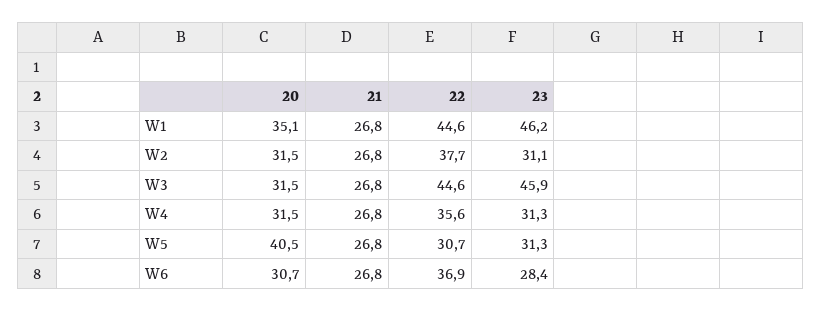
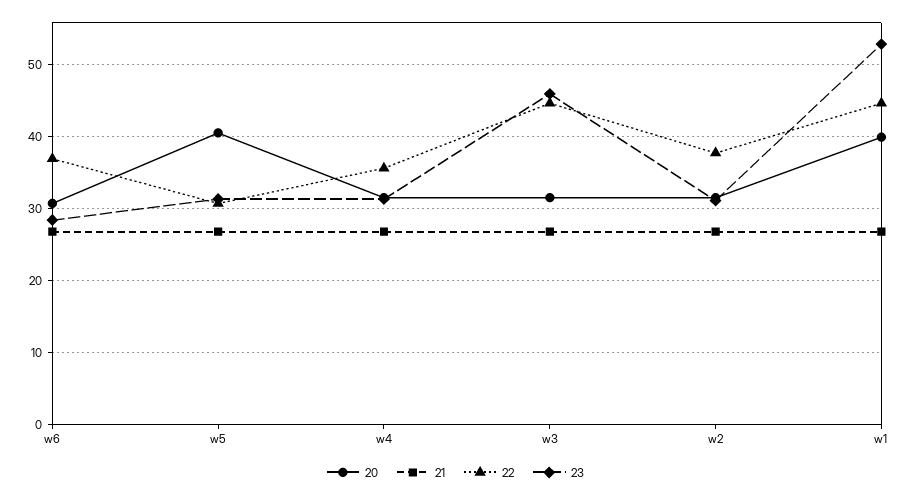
  {
    "20": {
-     "W1": 35.1,
+     "W1": 40,
      "W2": 31.5,
      "W3": 31.5,
      "W4": 31.5,
      "W5": 40.5,
      "W6": 30.7
    },
    "21": {
      "W1": 26.8,
      "W2": 26.8,
      "W3": 26.8,
      "W4": 26.8,
      "W5": 26.8,
      "W6": 26.8
    },
    "22": {
      "W1": 44.6,
      "W2": 37.7,
      "W3": 44.6,
      "W4": 35.6,
      "W5": 30.7,
      "W6": 36.9
    },
    "23": {
-     "W1": 46.2,
+     "W1": 53,
      "W2": 31.1,
      "W3": 45.9,
      "W4": 31.3,
      "W5": 31.3,
      "W6": 28.4
    }
  }

